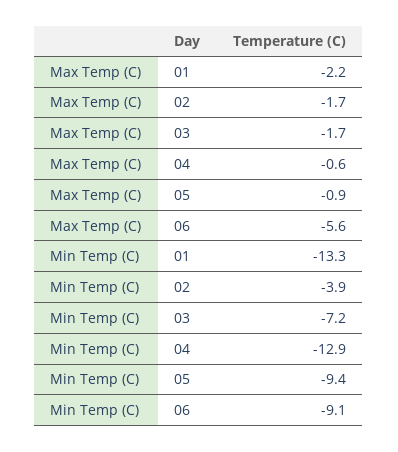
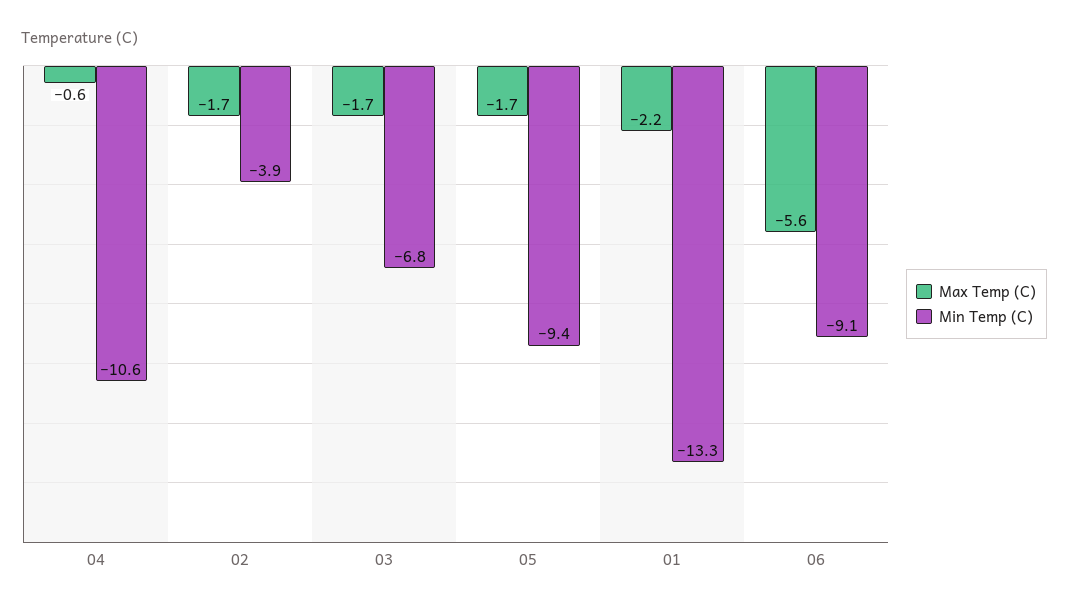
  {
    "Max Temp (C)": {
      "01": -2.2,
      "02": -1.7,
      "03": -1.7,
      "04": -0.6,
-     "05": -0.9,
+     "05": -1.7,
      "06": -5.6
    },
    "Min Temp (C)": {
      "01": -13.3,
      "02": -3.9,
-     "03": -7.2,
+     "03": -6.8,
-     "04": -12.9,
+     "04": -10.6,
      "05": -9.4,
      "06": -9.1
    }
  }

